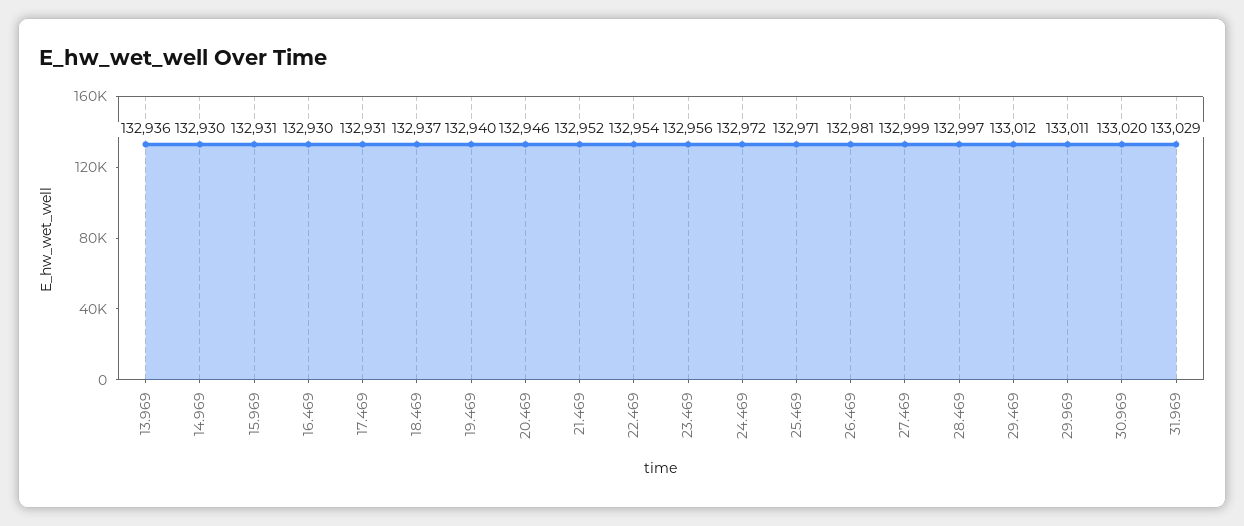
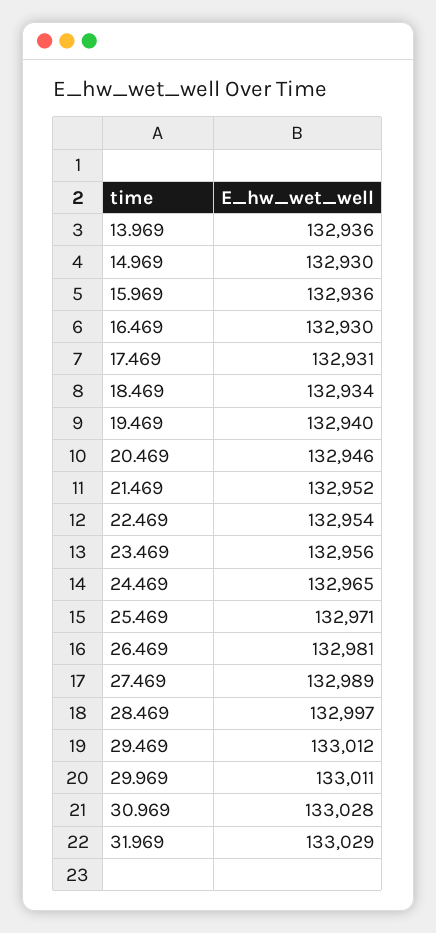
  {
    "13.969": 132936,
    "14.969": 132930,
-   "15.969": 132931,
+   "15.969": 132936,
    "16.469": 132930,
    "17.469": 132931,
-   "18.469": 132937,
+   "18.469": 132934,
    "19.469": 132940,
    "20.469": 132946,
    "21.469": 132952,
    "22.469": 132954,
    "23.469": 132956,
-   "24.469": 132972,
+   "24.469": 132965,
    "25.469": 132971,
    "26.469": 132981,
-   "27.469": 132999,
+   "27.469": 132989,
    "28.469": 132997,
    "29.469": 133012,
    "29.969": 133011,
-   "30.969": 133020,
+   "30.969": 133028,
    "31.969": 133029
  }

